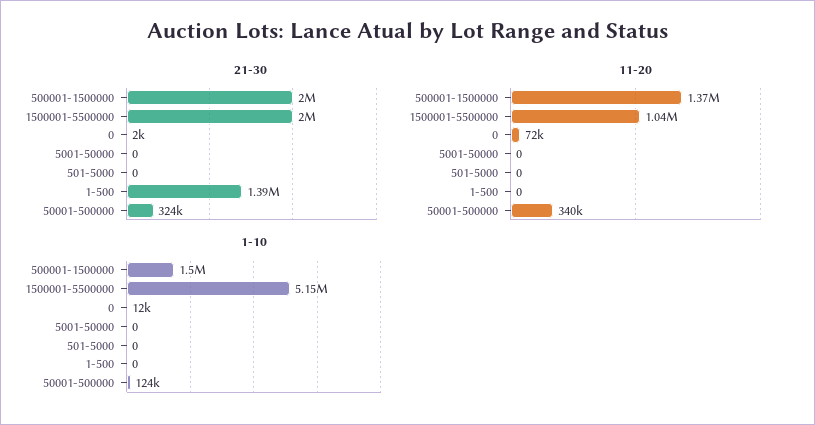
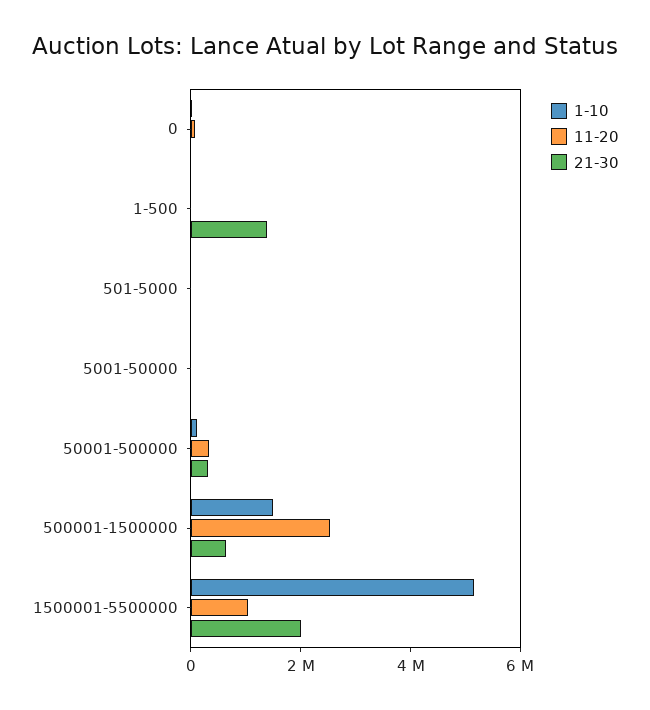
  {
    "21-30": {
-     "500001-1500000": 2000000,
+     "500001-1500000": 500000,
      "1500001-5500000": 2000000,
      "0": 2000,
      "5001-50000": 0,
      "501-5000": 0,
      "1-500": 1390000,
      "50001-500000": 324000
    },
    "11-20": {
-     "500001-1500000": 1370000,
+     "500001-1500000": 2500000,
      "1500001-5500000": 1040000,
      "0": 72000,
      "5001-50000": 0,
      "501-5000": 0,
      "1-500": 0,
      "50001-500000": 340000
    },
    "1-10": {
      "500001-1500000": 1500000,
      "1500001-5500000": 5150000,
      "0": 12000,
      "5001-50000": 0,
      "501-5000": 0,
      "1-500": 0,
      "50001-500000": 124000
    }
  }

